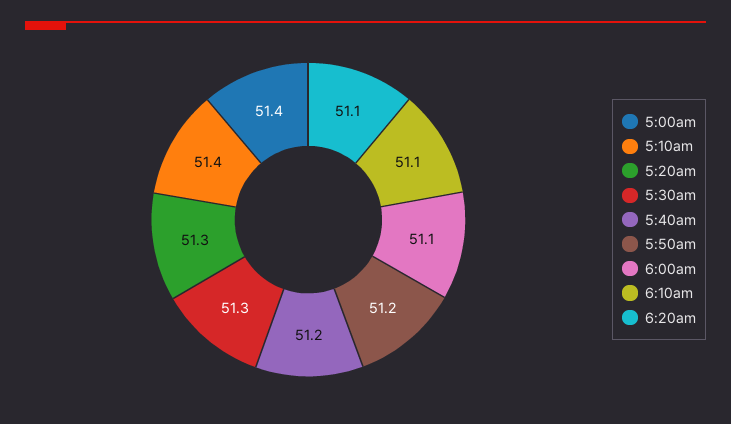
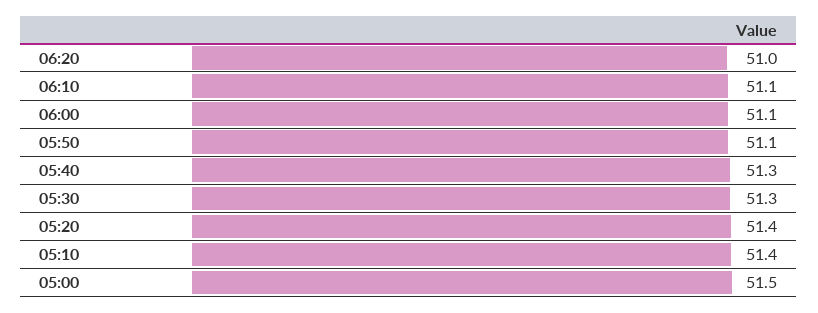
  {
-   "5:00am": 51.4,
+   "5:00am": 51.5,
    "5:10am": 51.4,
-   "5:20am": 51.3,
+   "5:20am": 51.4,
    "5:30am": 51.3,
-   "5:40am": 51.2,
+   "5:40am": 51.3,
-   "5:50am": 51.2,
+   "5:50am": 51.1,
    "6:00am": 51.1,
    "6:10am": 51.1,
-   "6:20am": 51.1
+   "6:20am": 51
  }

